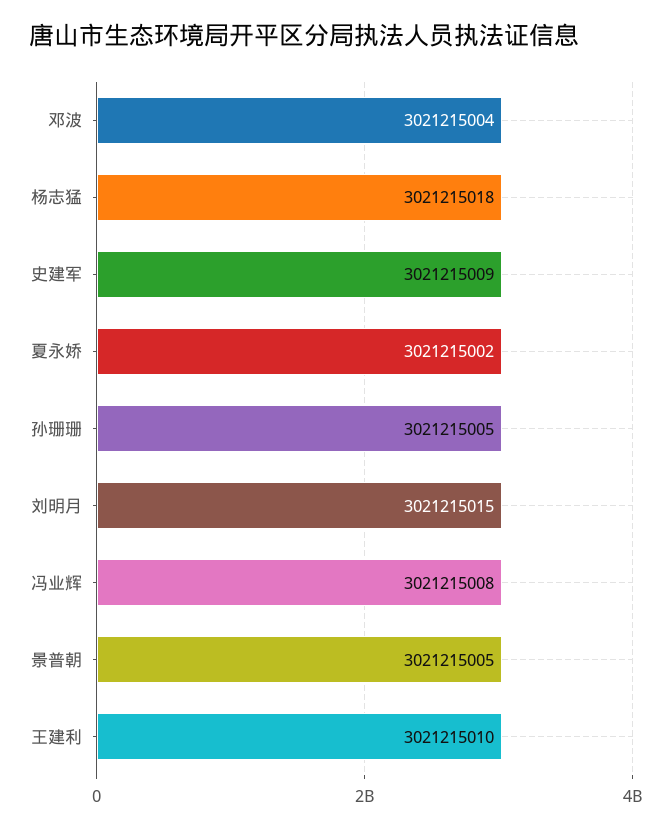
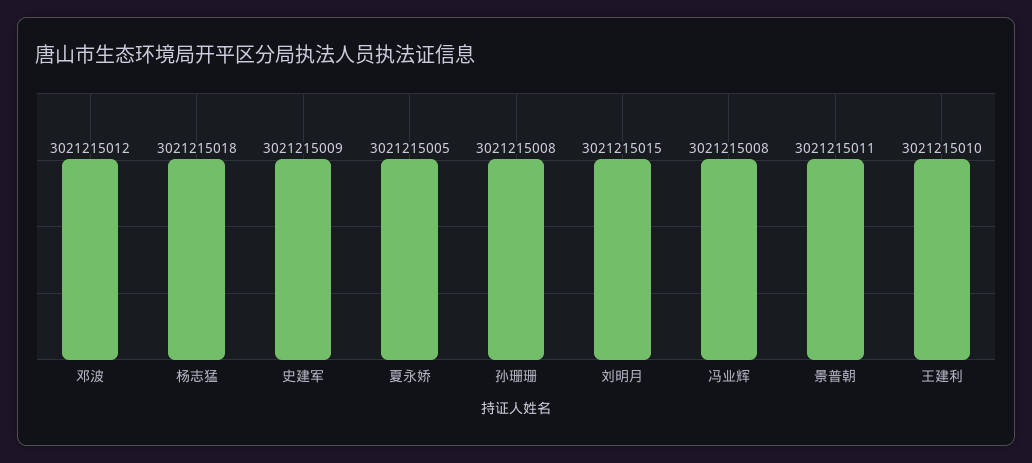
  {
-   "邓波": 3021215004,
+   "邓波": 3021215012,
    "杨志猛": 3021215018,
    "史建军": 3021215009,
-   "夏永娇": 3021215002,
+   "夏永娇": 3021215005,
-   "孙珊珊": 3021215005,
+   "孙珊珊": 3021215008,
    "刘明月": 3021215015,
    "冯业辉": 3021215008,
-   "景普朝": 3021215005,
+   "景普朝": 3021215011,
    "王建利": 3021215010
  }

